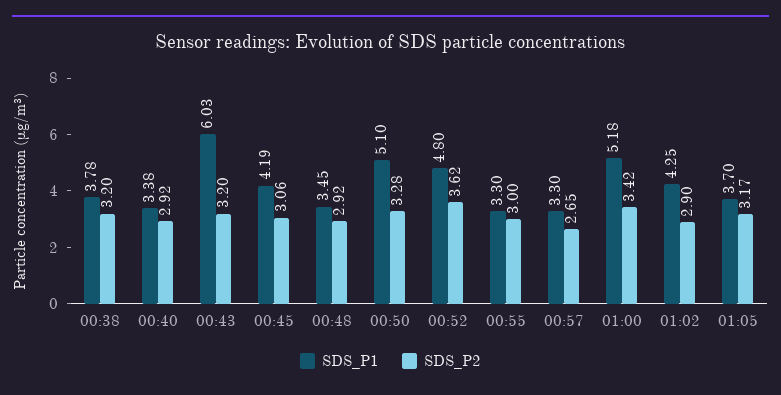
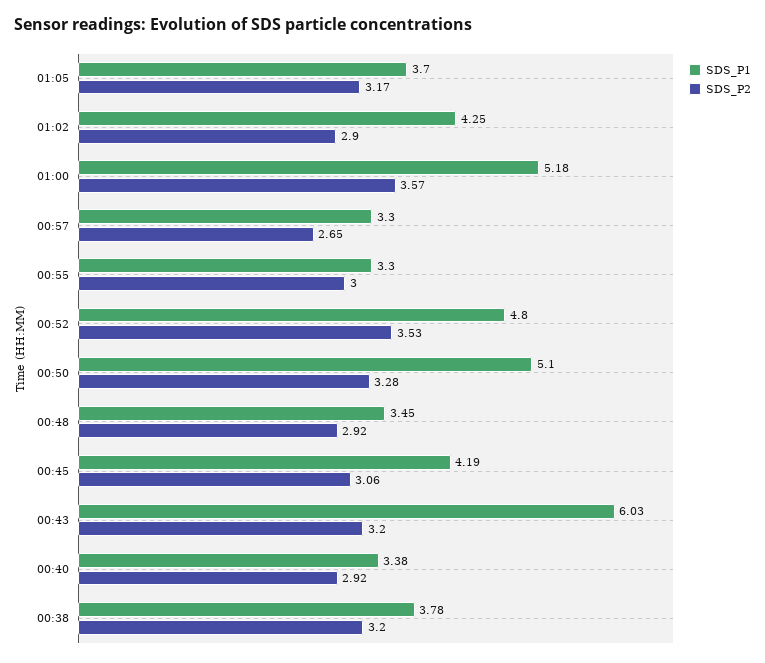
  {
    "SDS_P1": {
      "00:38": 3.78,
      "00:40": 3.38,
      "00:43": 6.03,
      "00:45": 4.19,
      "00:48": 3.45,
      "00:50": 5.1,
      "00:52": 4.8,
      "00:55": 3.3,
      "00:57": 3.3,
      "01:00": 5.18,
      "01:02": 4.25,
      "01:05": 3.7
    },
    "SDS_P2": {
      "00:38": 3.2,
      "00:40": 2.92,
      "00:43": 3.2,
      "00:45": 3.06,
      "00:48": 2.92,
      "00:50": 3.28,
-     "00:52": 3.62,
+     "00:52": 3.53,
      "00:55": 3,
      "00:57": 2.65,
-     "01:00": 3.42,
+     "01:00": 3.57,
      "01:02": 2.9,
      "01:05": 3.17
    }
  }

